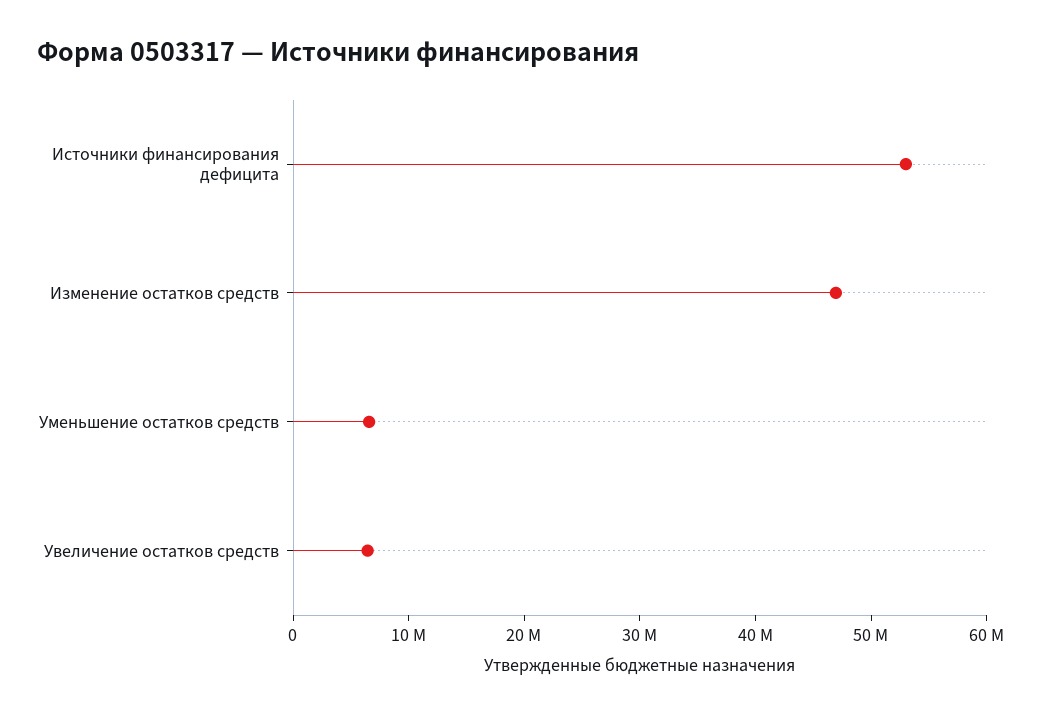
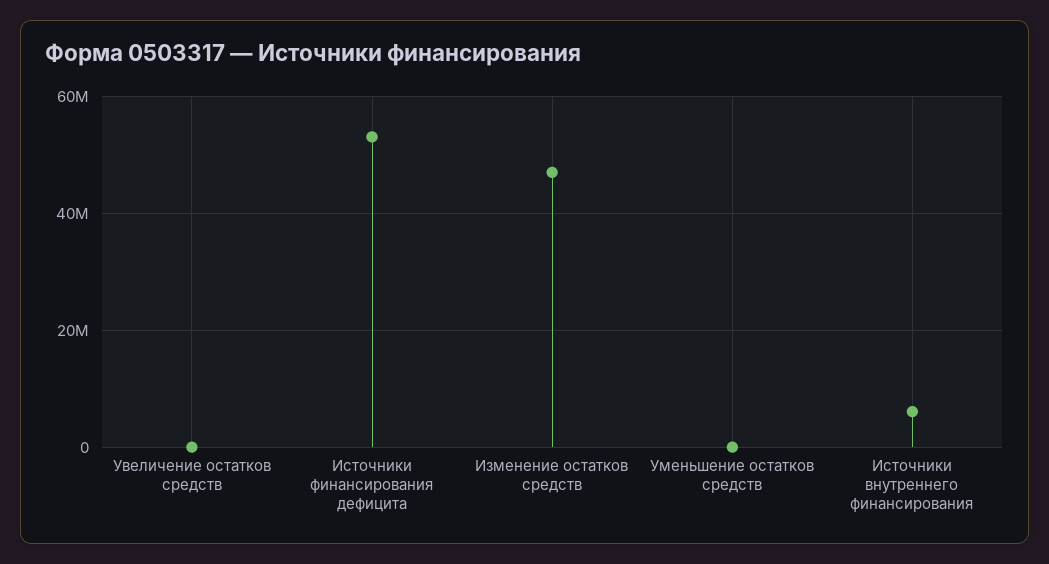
  {
    "Источники финансирования дефицита": 54000000,
    "Изменение остатков средств": 46000000,
-   "Уменьшение остатков средств": 6000000,
+   "Уменьшение остатков средств": 0,
-   "Увеличение остатков средств": 6000000
+   "Увеличение остатков средств": 0,
+   "Источники внутреннего финансирования": 6000000
  }

